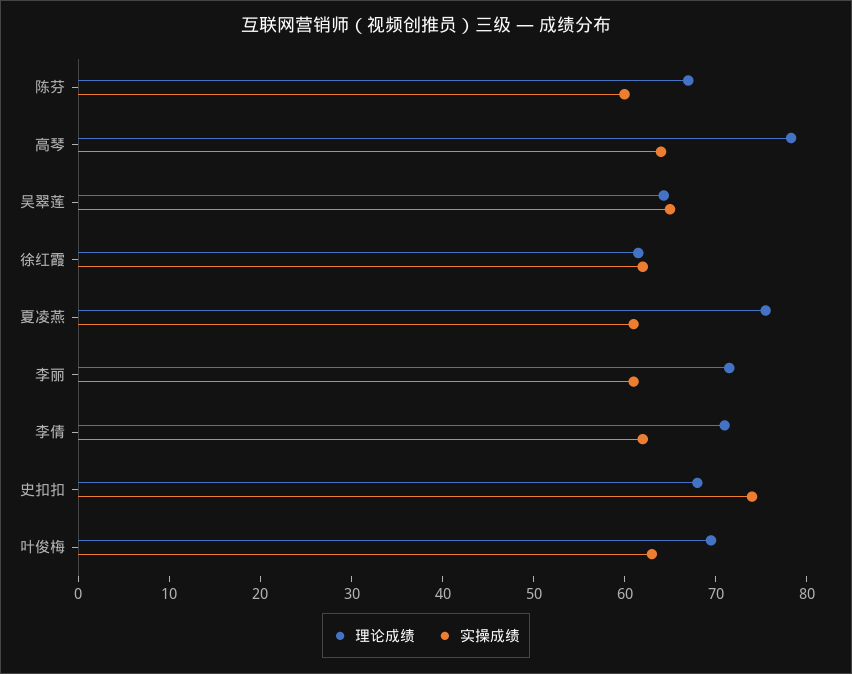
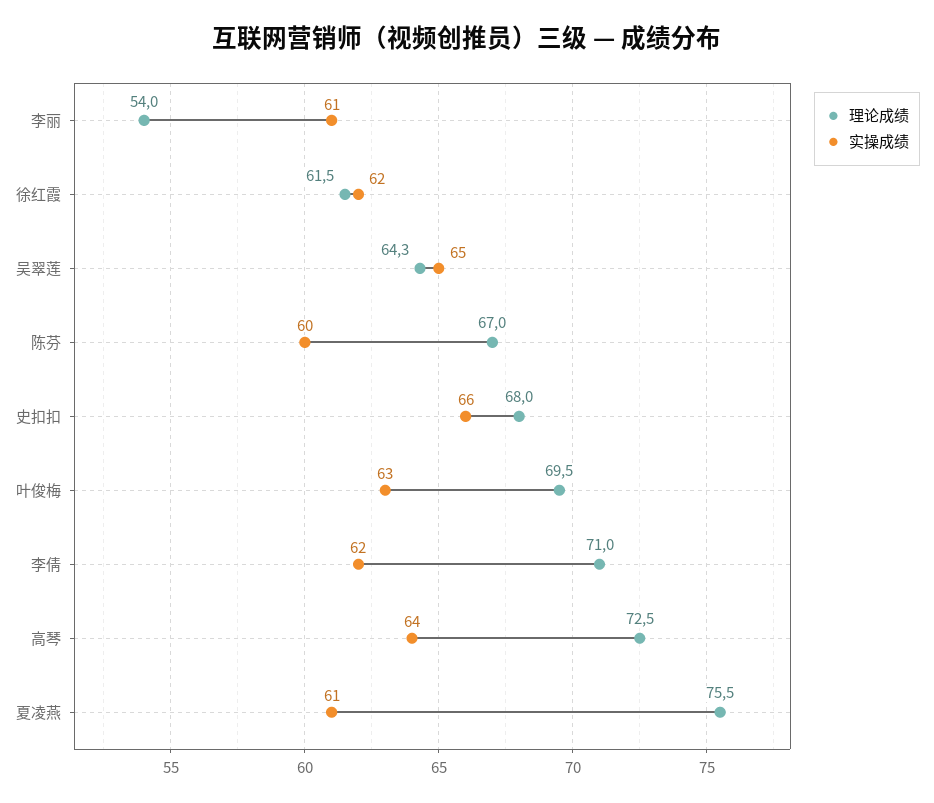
  {
    "理论成绩": {
      "陈芬": 67,
-     "高琴": 78,
+     "高琴": 72.5,
      "吴翠莲": 64.3,
      "徐红霞": 61.5,
      "夏凌燕": 75.5,
-     "李丽": 72,
+     "李丽": 54,
      "李倩": 71,
      "史扣扣": 68,
      "叶俊梅": 69.5
    },
    "实操成绩": {
      "陈芬": 60,
      "高琴": 64,
      "吴翠莲": 65,
      "徐红霞": 62,
      "夏凌燕": 61,
      "李丽": 61,
      "李倩": 62,
-     "史扣扣": 74,
+     "史扣扣": 66,
      "叶俊梅": 63
    }
  }

